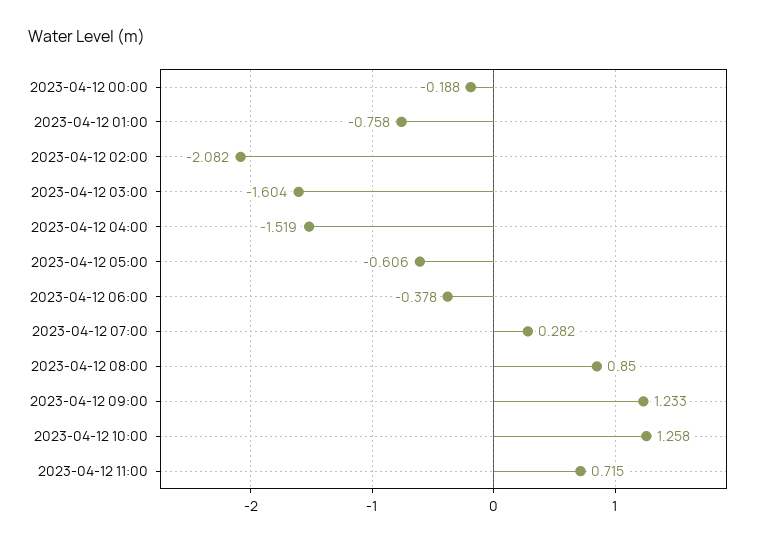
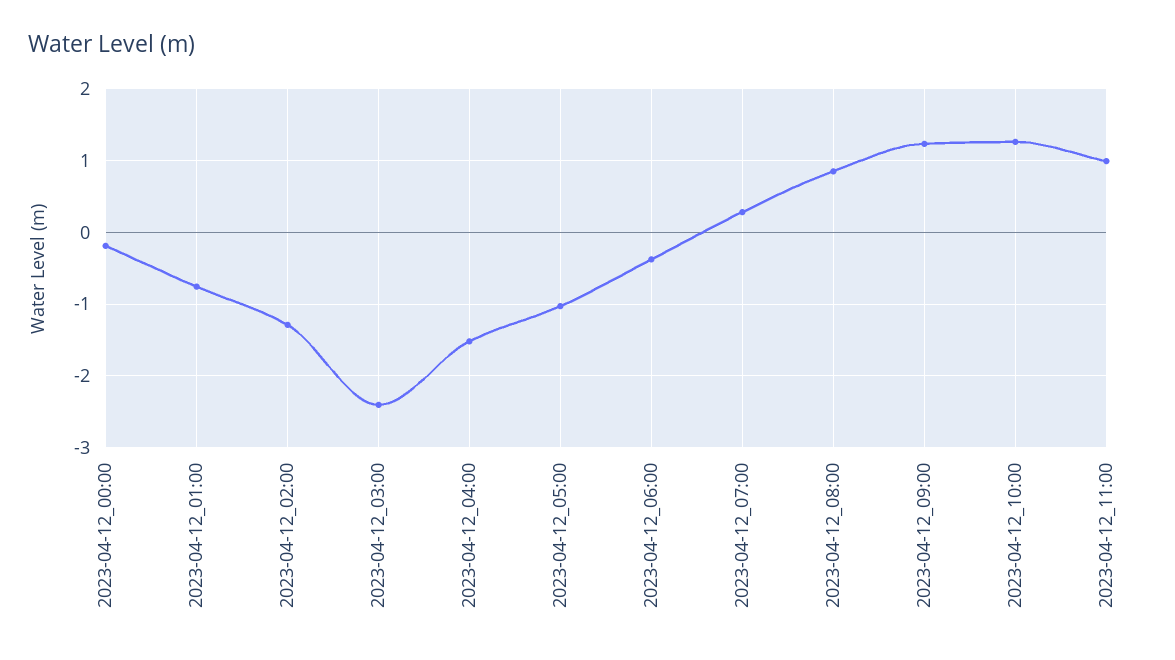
  {
    "2023-04-12 00:00": -0.188,
    "2023-04-12 01:00": -0.758,
-   "2023-04-12 02:00": -2.082,
+   "2023-04-12 02:00": -1.3,
-   "2023-04-12 03:00": -1.604,
+   "2023-04-12 03:00": -2.4,
    "2023-04-12 04:00": -1.519,
-   "2023-04-12 05:00": -0.606,
+   "2023-04-12 05:00": -1,
    "2023-04-12 06:00": -0.378,
    "2023-04-12 07:00": 0.282,
    "2023-04-12 08:00": 0.85,
    "2023-04-12 09:00": 1.233,
    "2023-04-12 10:00": 1.258,
-   "2023-04-12 11:00": 0.715
+   "2023-04-12 11:00": 1
  }

